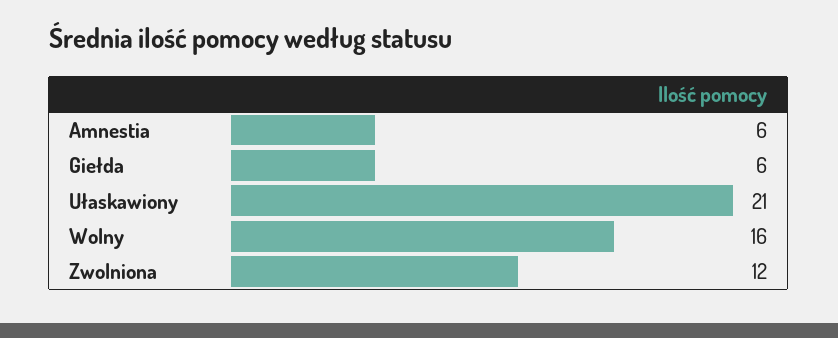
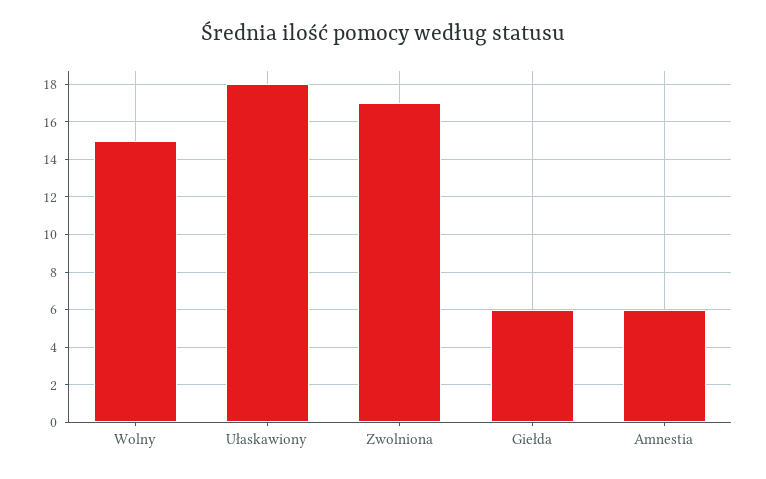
  {
    "Amnestia": 6,
    "Giełda": 6,
-   "Ułaskawiony": 21,
+   "Ułaskawiony": 18,
-   "Wolny": 16,
+   "Wolny": 15,
-   "Zwolniona": 12
+   "Zwolniona": 17
  }

